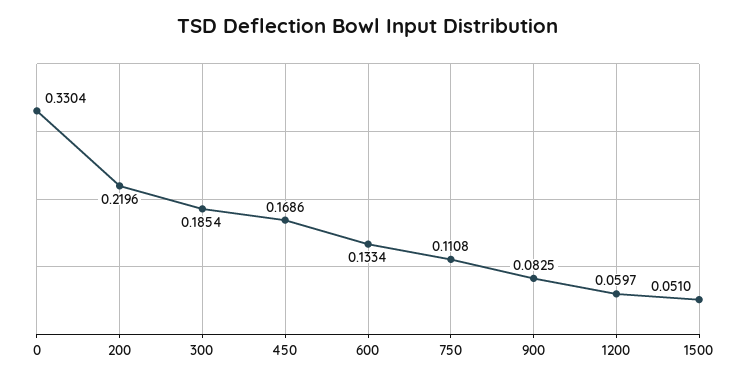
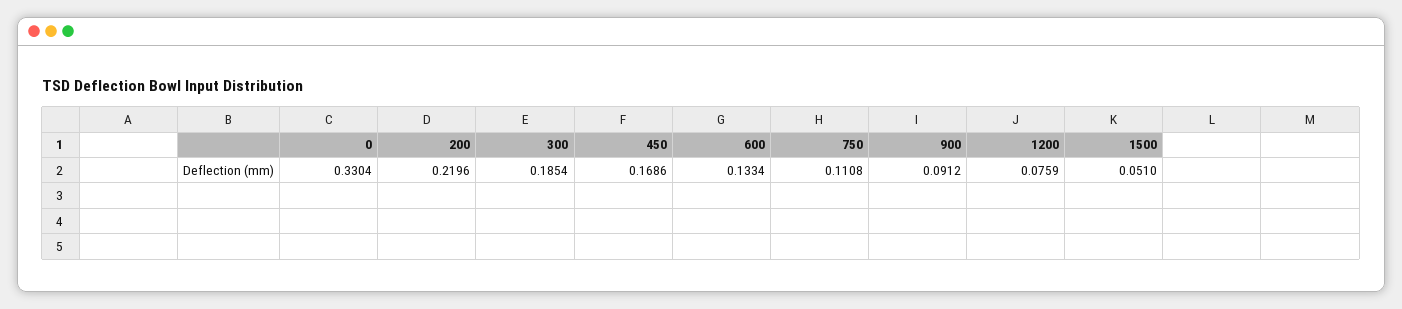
  {
    "0": 0.3304,
    "200": 0.2196,
    "300": 0.1854,
    "450": 0.1686,
    "600": 0.1334,
    "750": 0.1108,
-   "900": 0.0825,
+   "900": 0.0912,
-   "1200": 0.0597,
+   "1200": 0.0759,
    "1500": 0.051
  }

